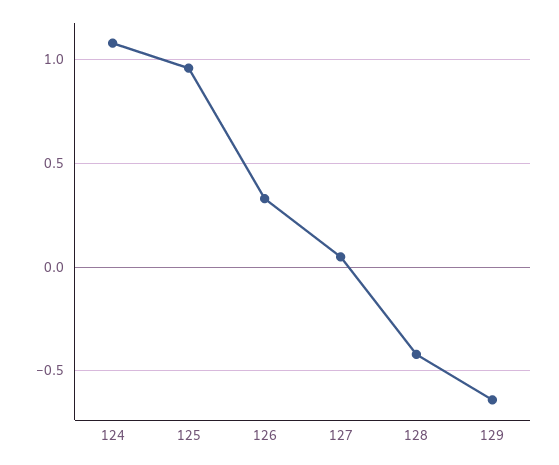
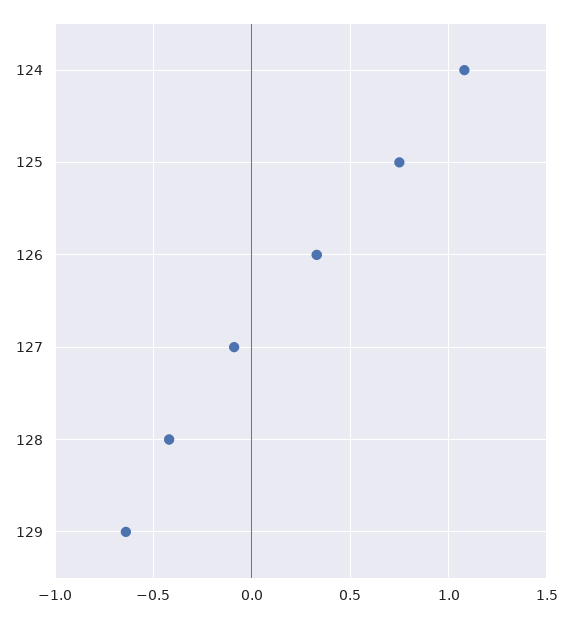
  {
    "124": 1.1,
-   "125": 0.95,
+   "125": 0.75,
    "126": 0.35,
-   "127": 0.05,
+   "127": -0.1,
    "128": -0.4,
    "129": -0.65
  }

